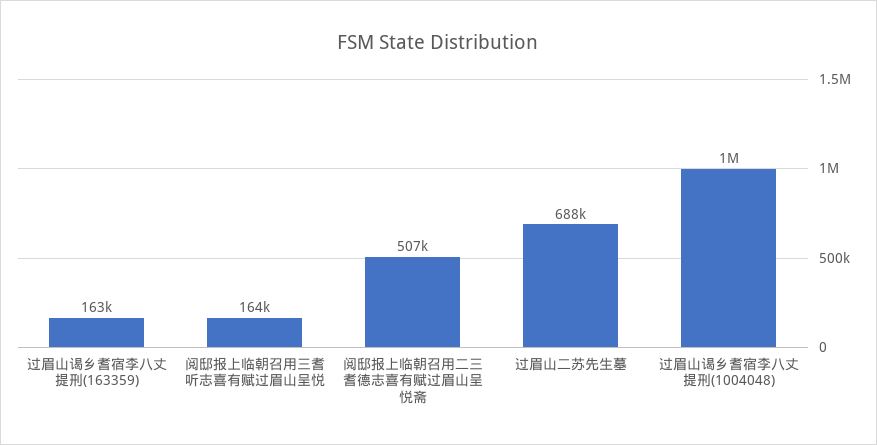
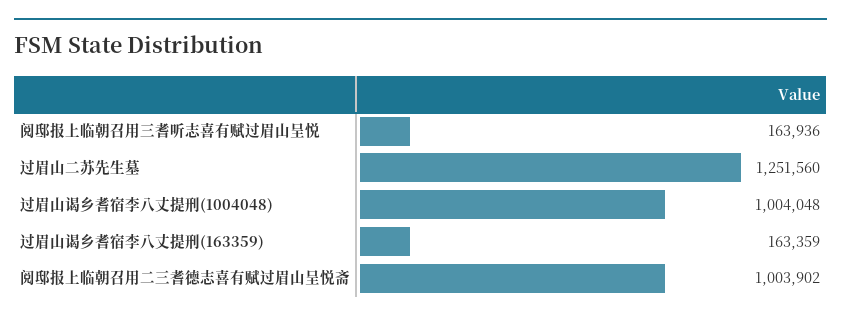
  {
    "过眉山谒乡耆宿李八丈提刑(163359)": 163359,
    "阅邸报上临朝召用三耆听志喜有赋过眉山呈悦": 163936,
-   "阅邸报上临朝召用二三耆德志喜有赋过眉山呈悦斋": 507000,
+   "阅邸报上临朝召用二三耆德志喜有赋过眉山呈悦斋": 1003902,
-   "过眉山二苏先生墓": 688000,
+   "过眉山二苏先生墓": 1251560,
    "过眉山谒乡耆宿李八丈提刑(1004048)": 1004048
  }

